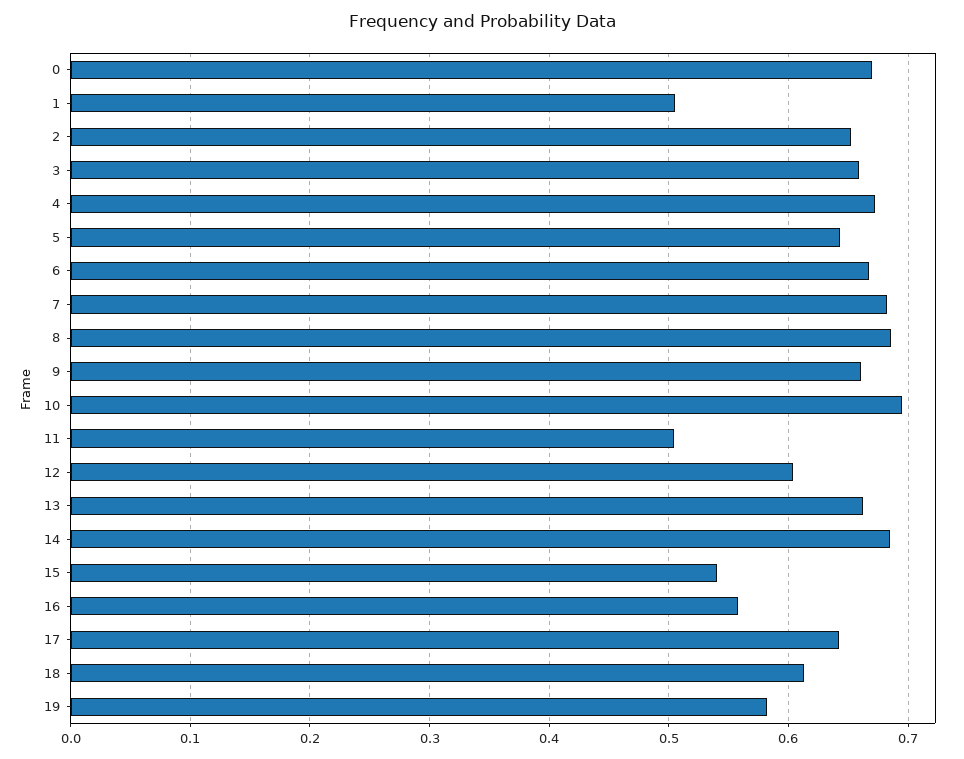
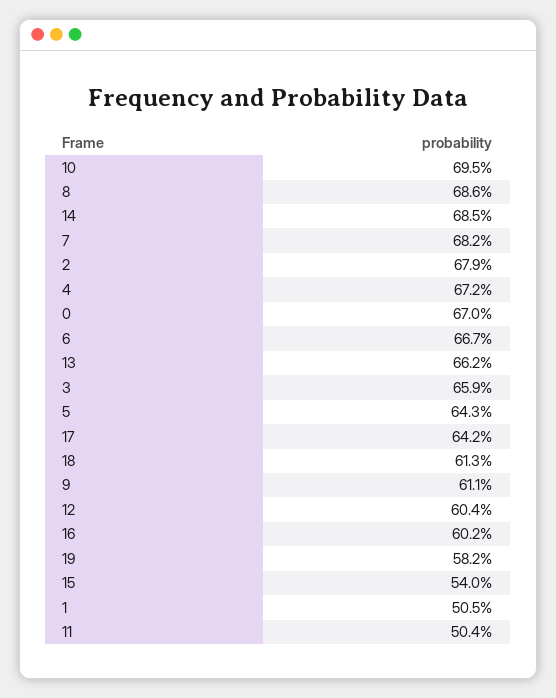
  {
    "0": 0.67,
    "1": 0.505,
-   "2": 0.65,
+   "2": 0.679,
    "3": 0.659,
    "4": 0.672,
    "5": 0.643,
    "6": 0.667,
    "7": 0.682,
    "8": 0.686,
-   "9": 0.66,
+   "9": 0.611,
    "10": 0.695,
    "11": 0.504,
    "12": 0.604,
    "13": 0.662,
    "14": 0.685,
    "15": 0.54,
-   "16": 0.56,
+   "16": 0.602,
    "17": 0.642,
    "18": 0.613,
    "19": 0.582
  }

